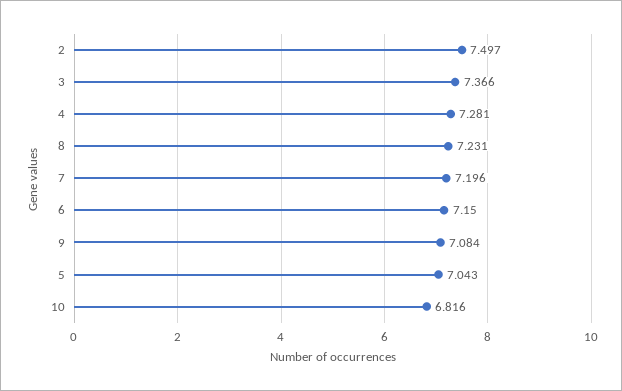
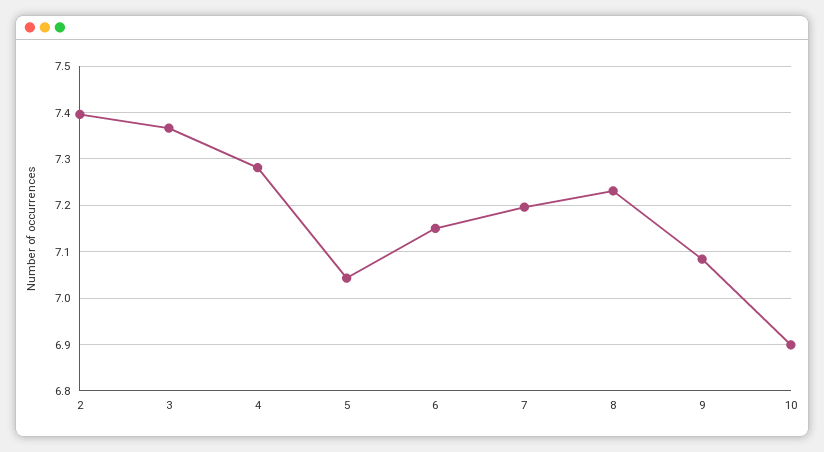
  {
-   "2": 7.497,
+   "2": 7.4,
    "3": 7.366,
    "4": 7.281,
    "8": 7.231,
    "7": 7.196,
    "6": 7.15,
    "9": 7.084,
    "5": 7.043,
-   "10": 6.816
+   "10": 6.9
  }

